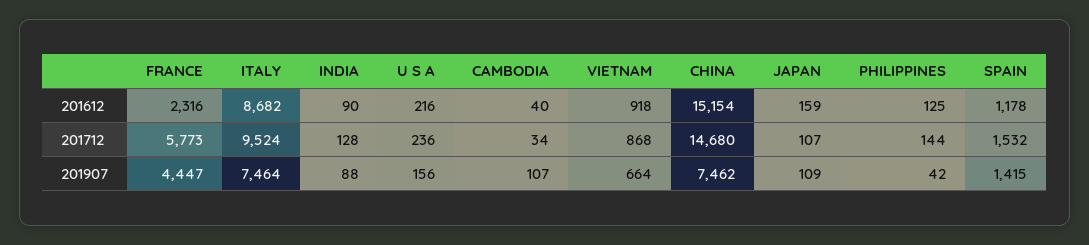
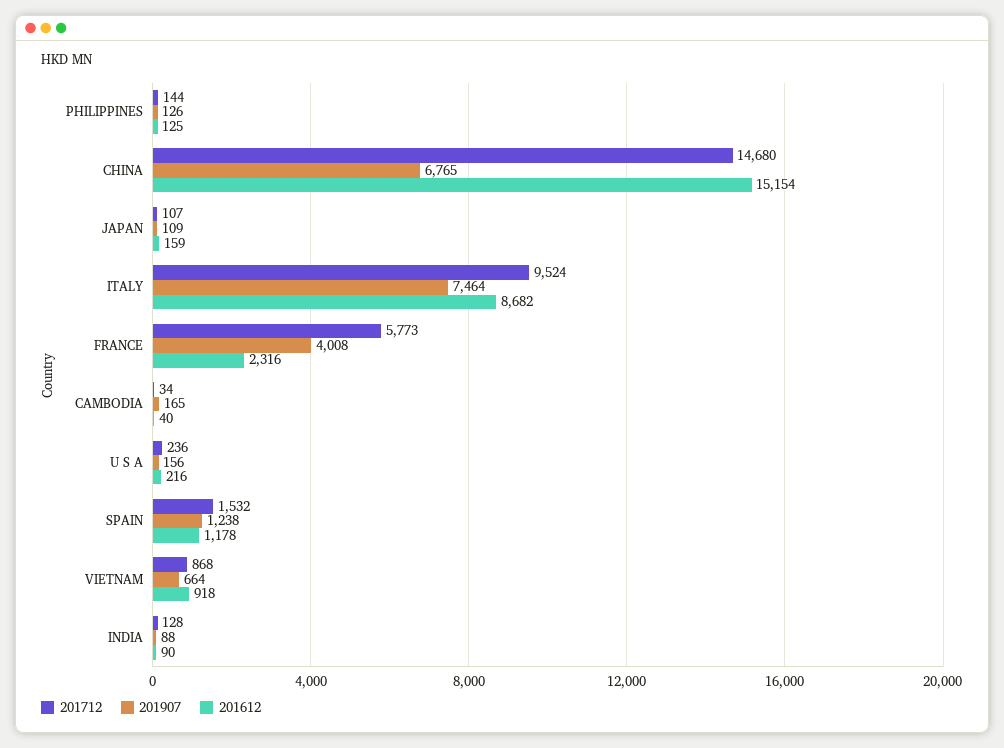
  {
    "201612": {
      "FRANCE": 2316,
      "ITALY": 8682,
      "INDIA": 90,
      "U S A": 216,
      "CAMBODIA": 40,
      "VIETNAM": 918,
      "CHINA": 15154,
      "JAPAN": 159,
      "PHILIPPINES": 125,
      "SPAIN": 1178
    },
    "201712": {
      "FRANCE": 5773,
      "ITALY": 9524,
      "INDIA": 128,
      "U S A": 236,
      "CAMBODIA": 34,
      "VIETNAM": 868,
      "CHINA": 14680,
      "JAPAN": 107,
      "PHILIPPINES": 144,
      "SPAIN": 1532
    },
    "201907": {
-     "FRANCE": 4447,
+     "FRANCE": 4008,
      "ITALY": 7464,
      "INDIA": 88,
      "U S A": 156,
-     "CAMBODIA": 107,
+     "CAMBODIA": 165,
      "VIETNAM": 664,
-     "CHINA": 7462,
+     "CHINA": 6765,
      "JAPAN": 109,
-     "PHILIPPINES": 42,
+     "PHILIPPINES": 126,
-     "SPAIN": 1415
+     "SPAIN": 1238
    }
  }

